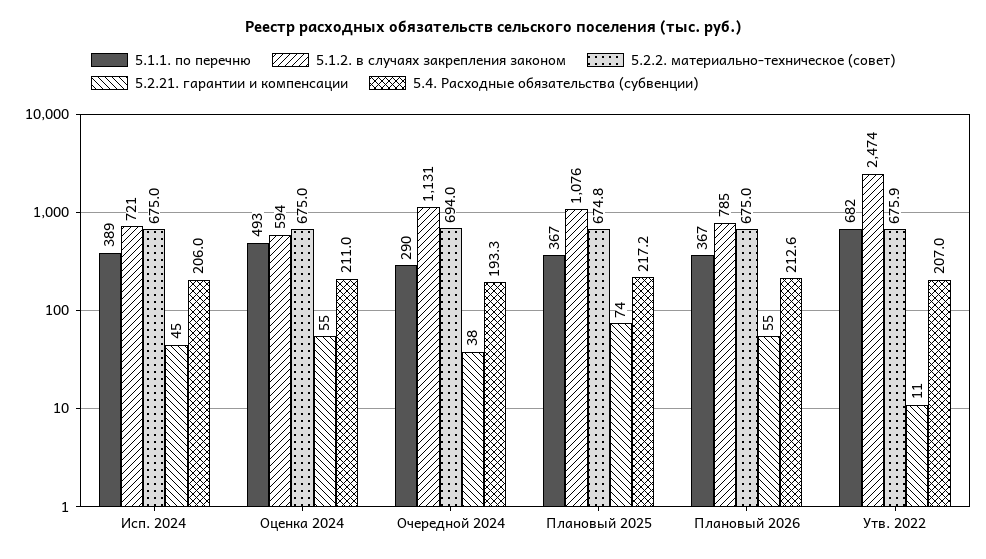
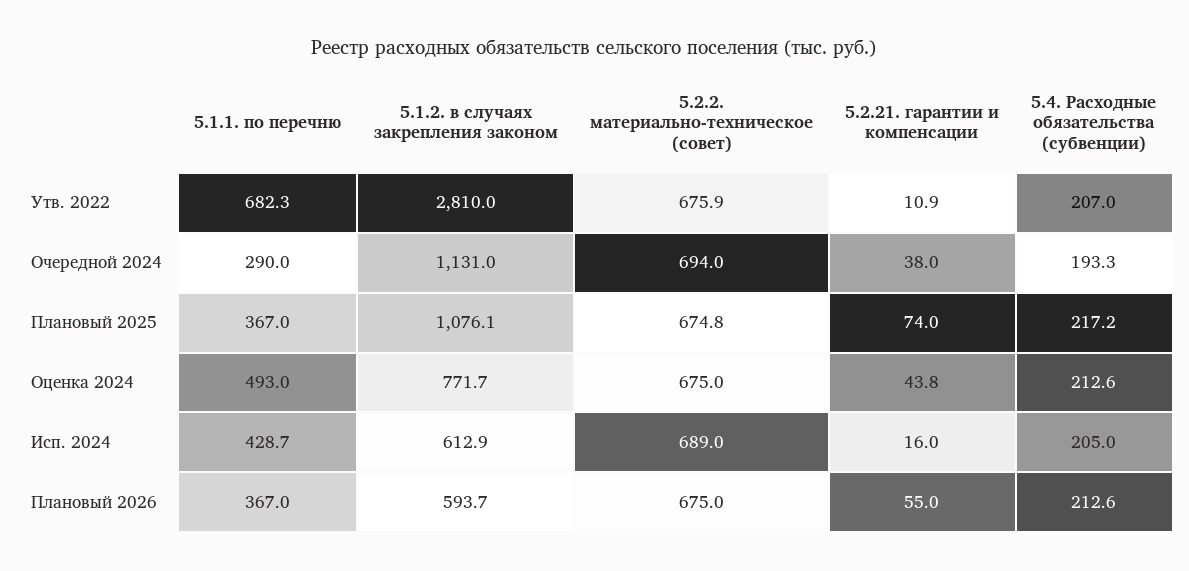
  {
    "5.1.1. по перечню": {
-     "Исп. 2024": 389,
+     "Исп. 2024": 428.7,
      "Оценка 2024": 493,
      "Очередной 2024": 290,
      "Плановый 2025": 367,
      "Плановый 2026": 367,
      "Утв. 2022": 682.3
    },
    "5.1.2. в случаях закрепления законом": {
-     "Исп. 2024": 721,
+     "Исп. 2024": 612.9,
-     "Оценка 2024": 594,
+     "Оценка 2024": 771.7,
      "Очередной 2024": 1131,
      "Плановый 2025": 1076.1,
-     "Плановый 2026": 785,
+     "Плановый 2026": 593.7,
-     "Утв. 2022": 2474
+     "Утв. 2022": 2810
    },
    "5.2.2. материально-техническое (совет)": {
-     "Исп. 2024": 675,
+     "Исп. 2024": 689,
      "Оценка 2024": 675,
      "Очередной 2024": 694,
      "Плановый 2025": 674.8,
      "Плановый 2026": 675,
      "Утв. 2022": 675.9
    },
    "5.2.21. гарантии и компенсации": {
-     "Исп. 2024": 45,
+     "Исп. 2024": 16,
-     "Оценка 2024": 55,
+     "Оценка 2024": 43.8,
      "Очередной 2024": 38,
      "Плановый 2025": 74,
      "Плановый 2026": 55,
      "Утв. 2022": 10.9
    },
    "5.4. Расходные обязательства (субвенции)": {
-     "Исп. 2024": 206,
+     "Исп. 2024": 205,
-     "Оценка 2024": 211,
+     "Оценка 2024": 212.6,
      "Очередной 2024": 193.3,
      "Плановый 2025": 217.2,
      "Плановый 2026": 212.6,
      "Утв. 2022": 207
    }
  }

